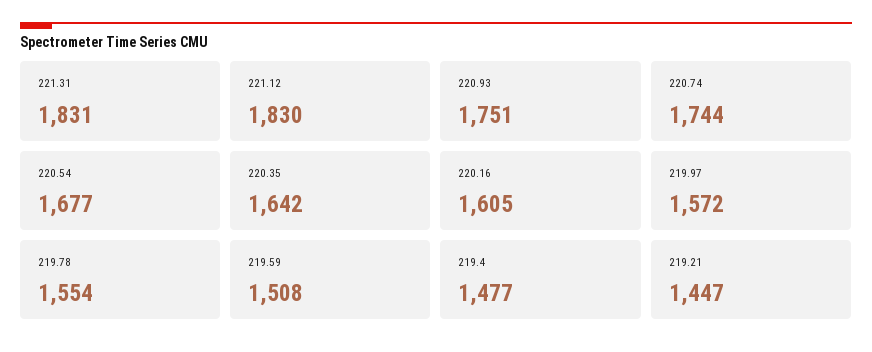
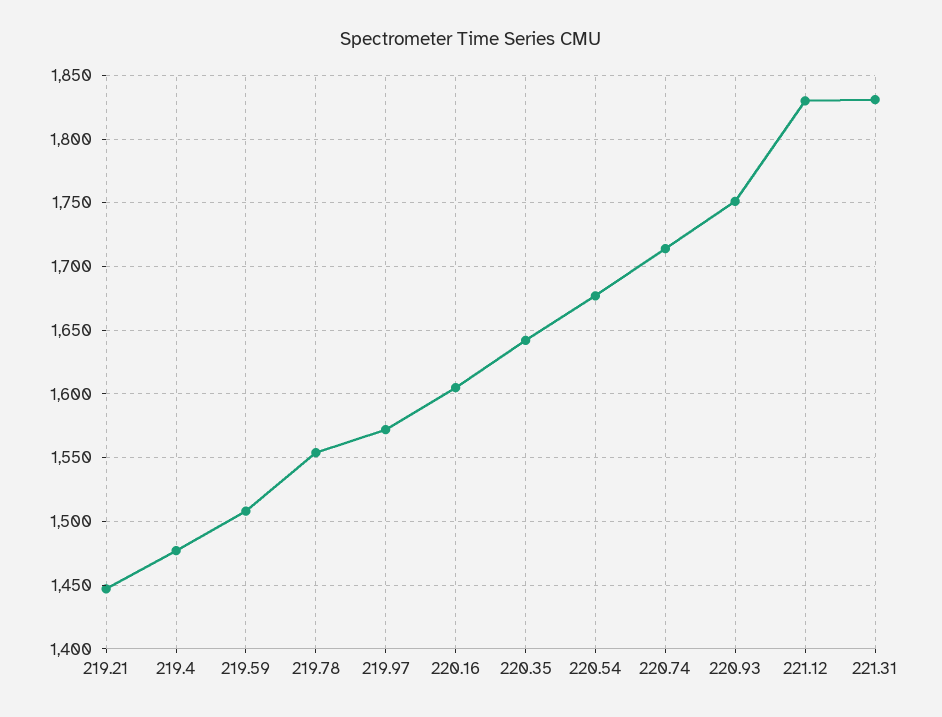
  {
    "221.31": 1831,
    "221.12": 1830,
    "220.93": 1751,
-   "220.74": 1744,
+   "220.74": 1715,
    "220.54": 1677,
    "220.35": 1642,
    "220.16": 1605,
    "219.97": 1572,
    "219.78": 1554,
    "219.59": 1508,
    "219.4": 1477,
    "219.21": 1447
  }

